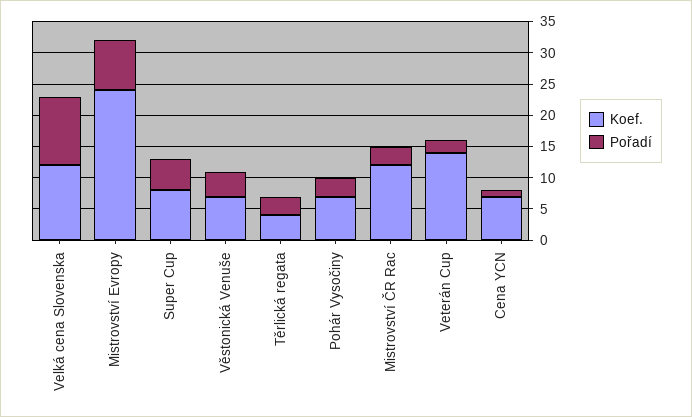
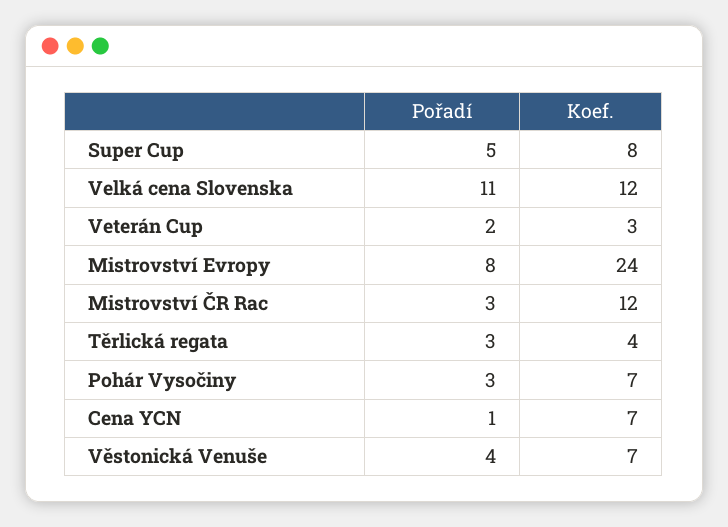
  {
    "Koef.": {
      "Velká cena Slovenska": 12,
      "Mistrovství Evropy": 24,
      "Super Cup": 8,
      "Věstonická Venuše": 7,
      "Těrlická regata": 4,
      "Pohár Vysočiny": 7,
      "Mistrovství ČR Rac": 12,
-     "Veterán Cup": 15,
+     "Veterán Cup": 3,
      "Cena YCN": 7
    },
    "Pořadí": {
      "Velká cena Slovenska": 11,
      "Mistrovství Evropy": 8,
      "Super Cup": 5,
      "Věstonická Venuše": 4,
      "Těrlická regata": 3,
      "Pohár Vysočiny": 3,
      "Mistrovství ČR Rac": 3,
      "Veterán Cup": 2,
      "Cena YCN": 1
    }
  }

